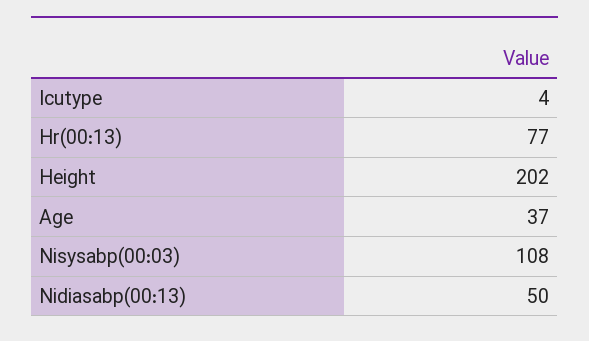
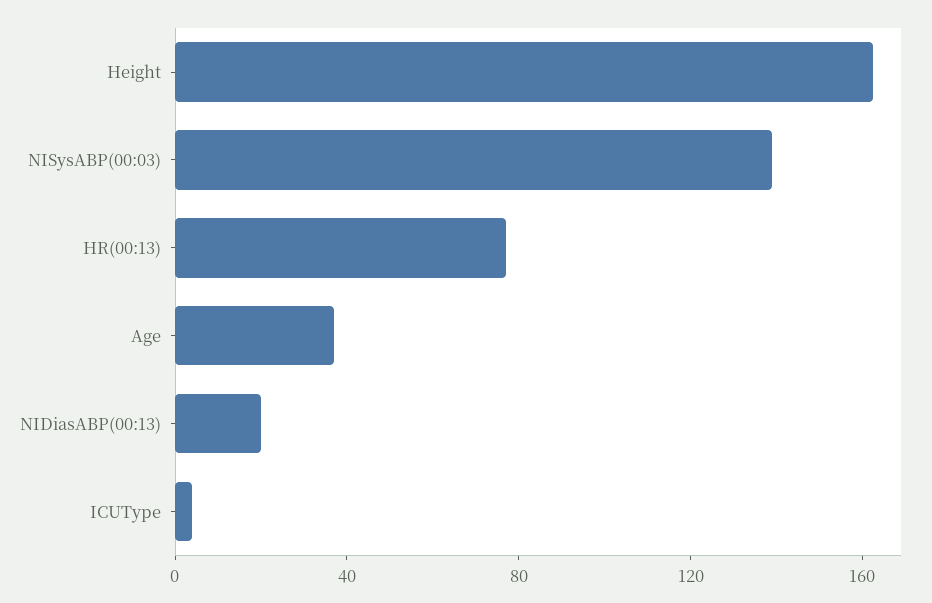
  {
    "Icutype": 4,
    "Hr(00:13)": 77,
-   "Height": 202,
+   "Height": 160,
    "Age": 37,
-   "Nisysabp(00:03)": 108,
+   "Nisysabp(00:03)": 140,
-   "Nidiasabp(00:13)": 50
+   "Nidiasabp(00:13)": 20
  }

